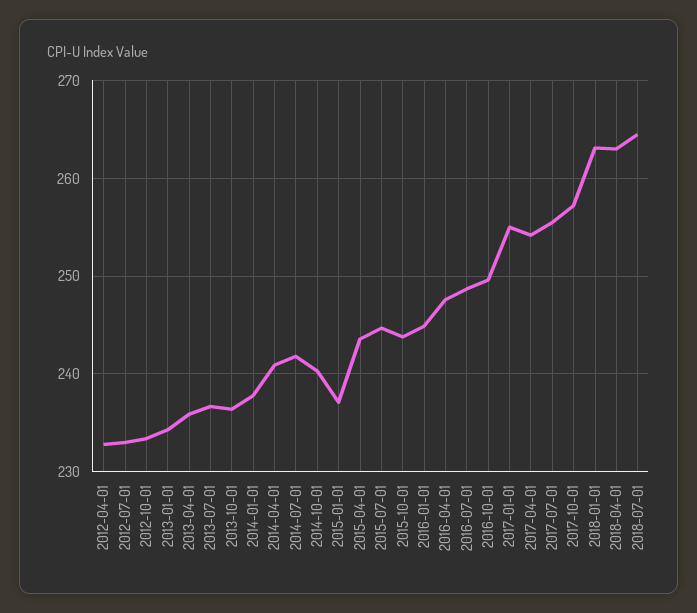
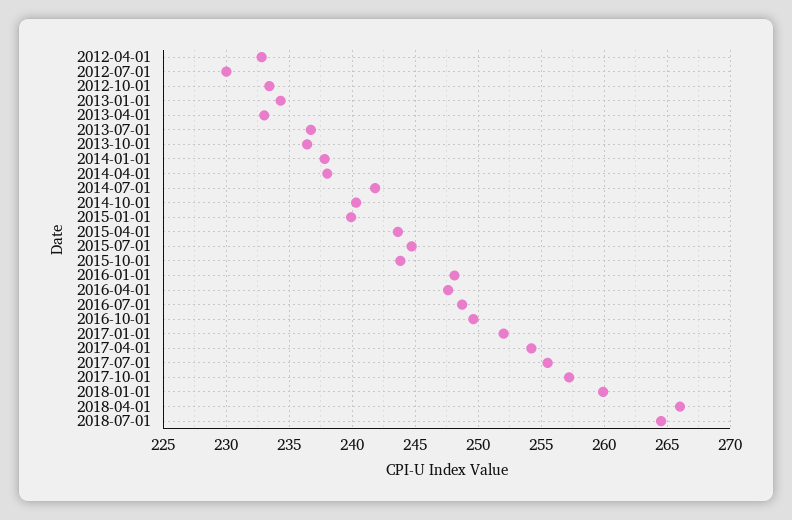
  {
    "2012-04-01": 233,
-   "2012-07-01": 233,
+   "2012-07-01": 230,
    "2012-10-01": 233.5,
    "2013-01-01": 234.5,
-   "2013-04-01": 236,
+   "2013-04-01": 233,
    "2013-07-01": 236.5,
    "2013-10-01": 236.5,
    "2014-01-01": 238,
-   "2014-04-01": 241,
+   "2014-04-01": 238,
    "2014-07-01": 242,
    "2014-10-01": 240.5,
-   "2015-01-01": 237,
+   "2015-01-01": 240,
    "2015-04-01": 243.5,
    "2015-07-01": 244.5,
    "2015-10-01": 244,
-   "2016-01-01": 245,
+   "2016-01-01": 248,
    "2016-04-01": 247.5,
    "2016-07-01": 248.5,
    "2016-10-01": 249.5,
-   "2017-01-01": 255,
+   "2017-01-01": 252,
    "2017-04-01": 254,
    "2017-07-01": 255.5,
    "2017-10-01": 257,
-   "2018-01-01": 263,
+   "2018-01-01": 260,
-   "2018-04-01": 263,
+   "2018-04-01": 266,
    "2018-07-01": 264.5
  }

